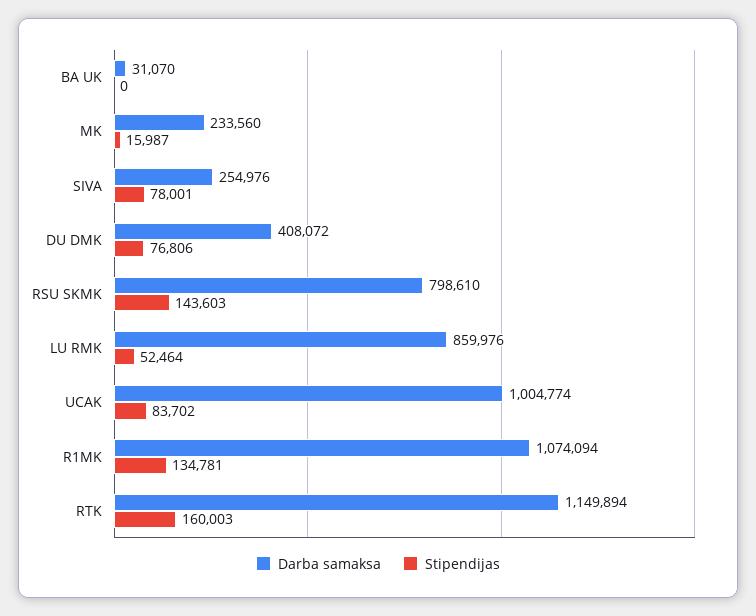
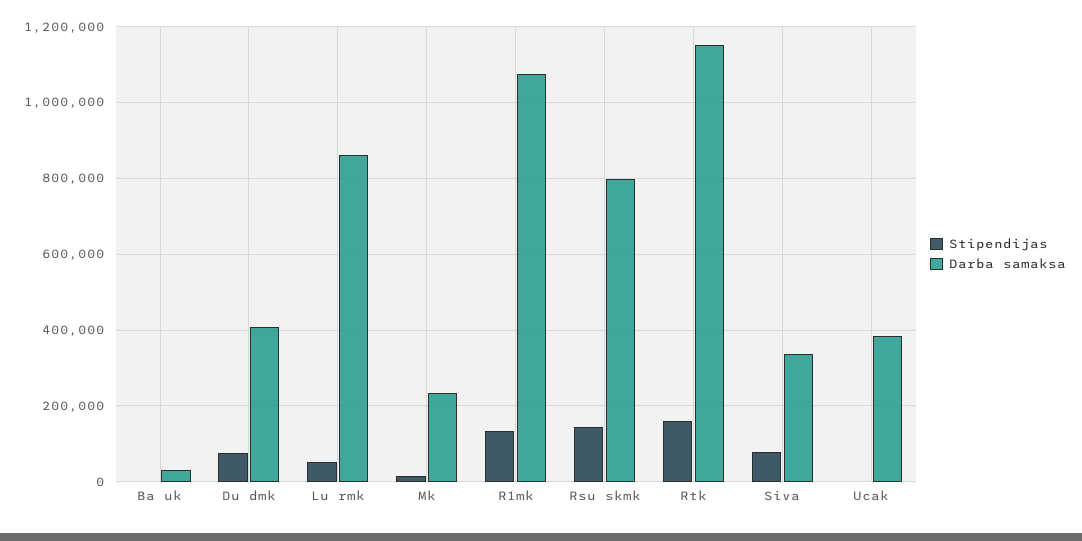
  {
    "Darba samaksa": {
      "BA UK": 31070,
      "MK": 233560,
-     "SIVA": 254976,
+     "SIVA": 340000,
      "DU DMK": 408072,
      "RSU SKMK": 798610,
      "LU RMK": 859976,
-     "UCAK": 1004774,
+     "UCAK": 380000,
      "R1MK": 1074094,
      "RTK": 1149894
    },
    "Stipendijas": {
      "BA UK": 0,
      "MK": 15987,
      "SIVA": 78001,
      "DU DMK": 76806,
      "RSU SKMK": 143603,
      "LU RMK": 52464,
-     "UCAK": 83702,
+     "UCAK": 0,
      "R1MK": 134781,
      "RTK": 160003
    }
  }

